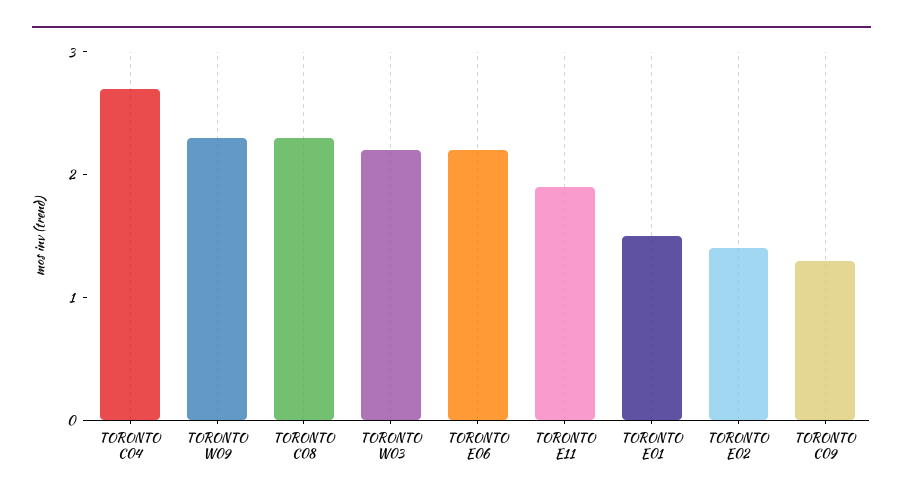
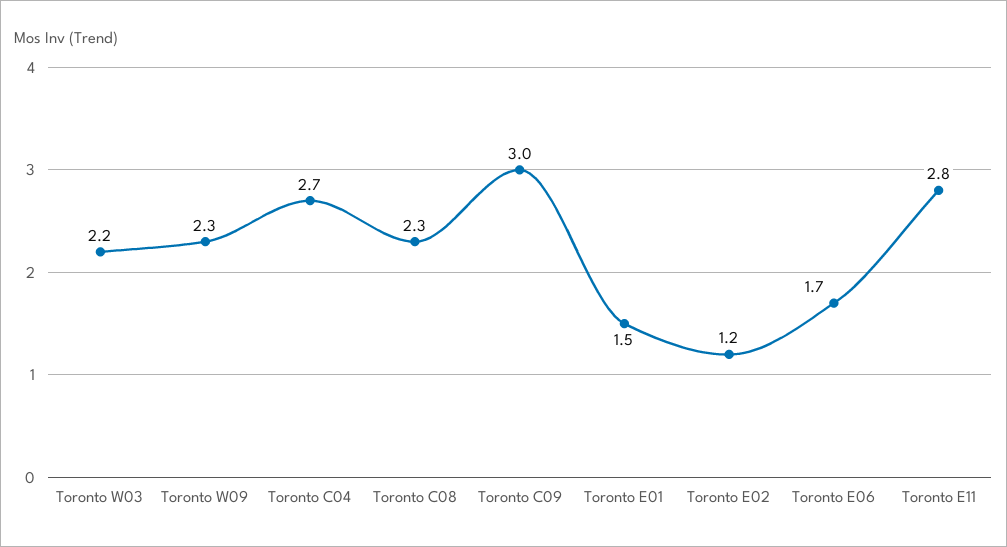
  {
    "TORONTO C04": 2.7,
    "TORONTO W09": 2.3,
    "TORONTO C08": 2.3,
    "TORONTO W03": 2.2,
-   "TORONTO E06": 2.2,
+   "TORONTO E06": 1.7,
-   "TORONTO E11": 1.9,
+   "TORONTO E11": 2.8,
    "TORONTO E01": 1.5,
-   "TORONTO E02": 1.4,
+   "TORONTO E02": 1.2,
-   "TORONTO C09": 1.3
+   "TORONTO C09": 3
  }

